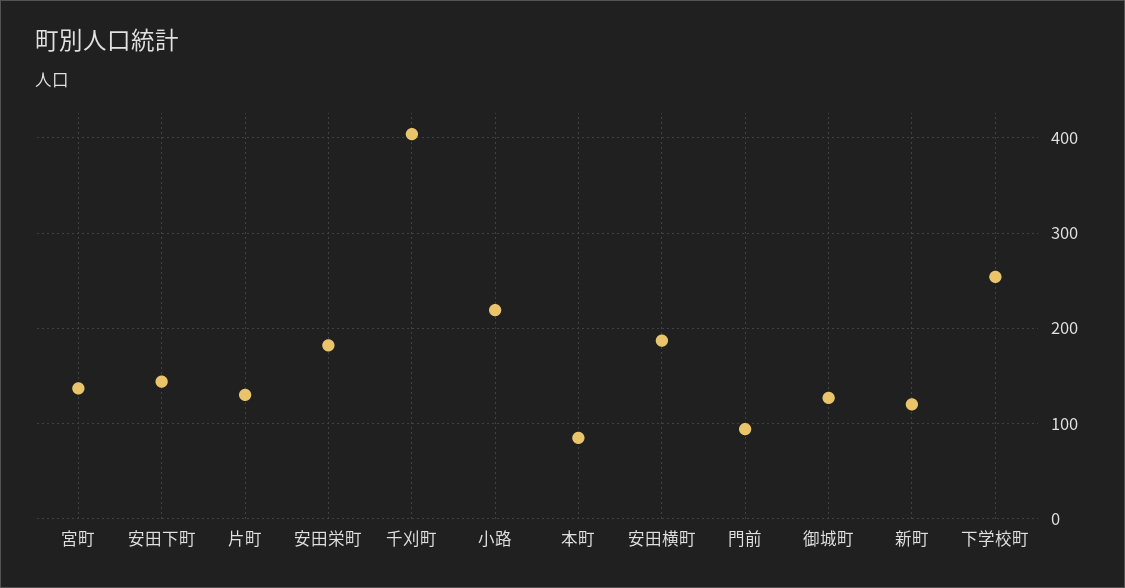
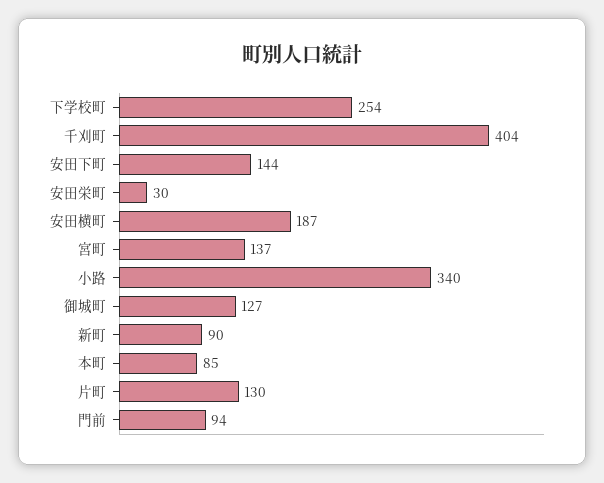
  {
    "宮町": 137,
    "安田下町": 144,
    "片町": 130,
-   "安田栄町": 180,
+   "安田栄町": 30,
    "千刈町": 404,
-   "小路": 220,
+   "小路": 340,
    "本町": 85,
    "安田横町": 187,
    "門前": 94,
    "御城町": 127,
-   "新町": 120,
+   "新町": 90,
    "下学校町": 254
  }

